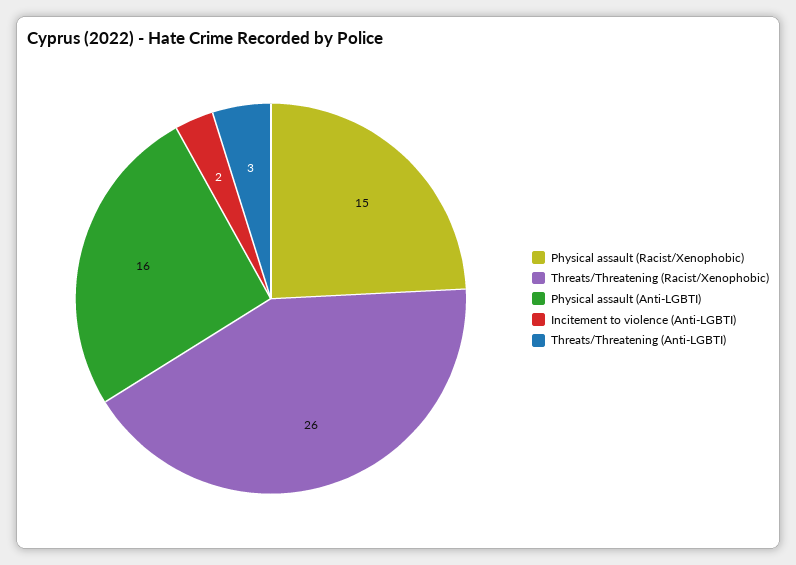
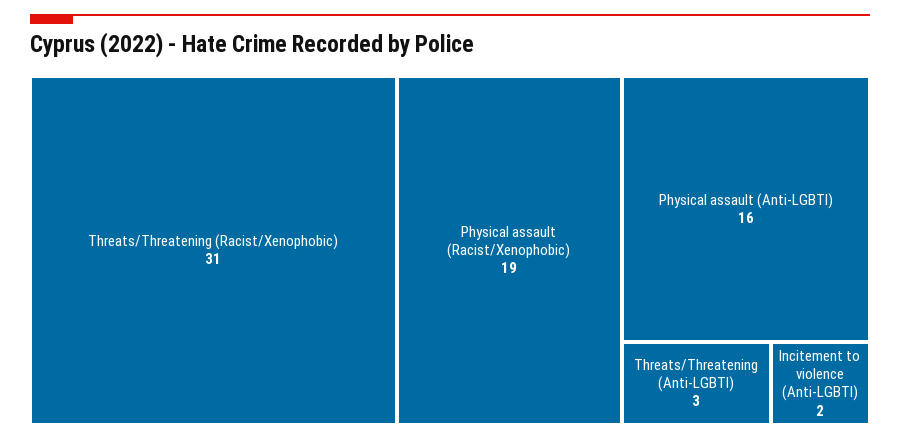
  {
-   "Physical assault (Racist/Xenophobic)": 15,
+   "Physical assault (Racist/Xenophobic)": 19,
-   "Threats/Threatening (Racist/Xenophobic)": 26,
+   "Threats/Threatening (Racist/Xenophobic)": 31,
    "Physical assault (Anti-LGBTI)": 16,
    "Incitement to violence (Anti-LGBTI)": 2,
    "Threats/Threatening (Anti-LGBTI)": 3
  }

